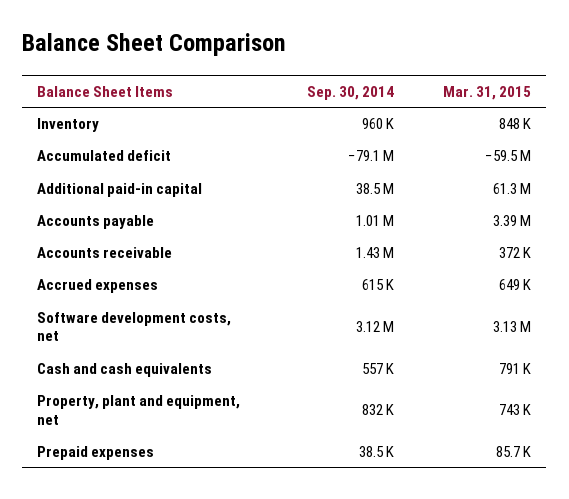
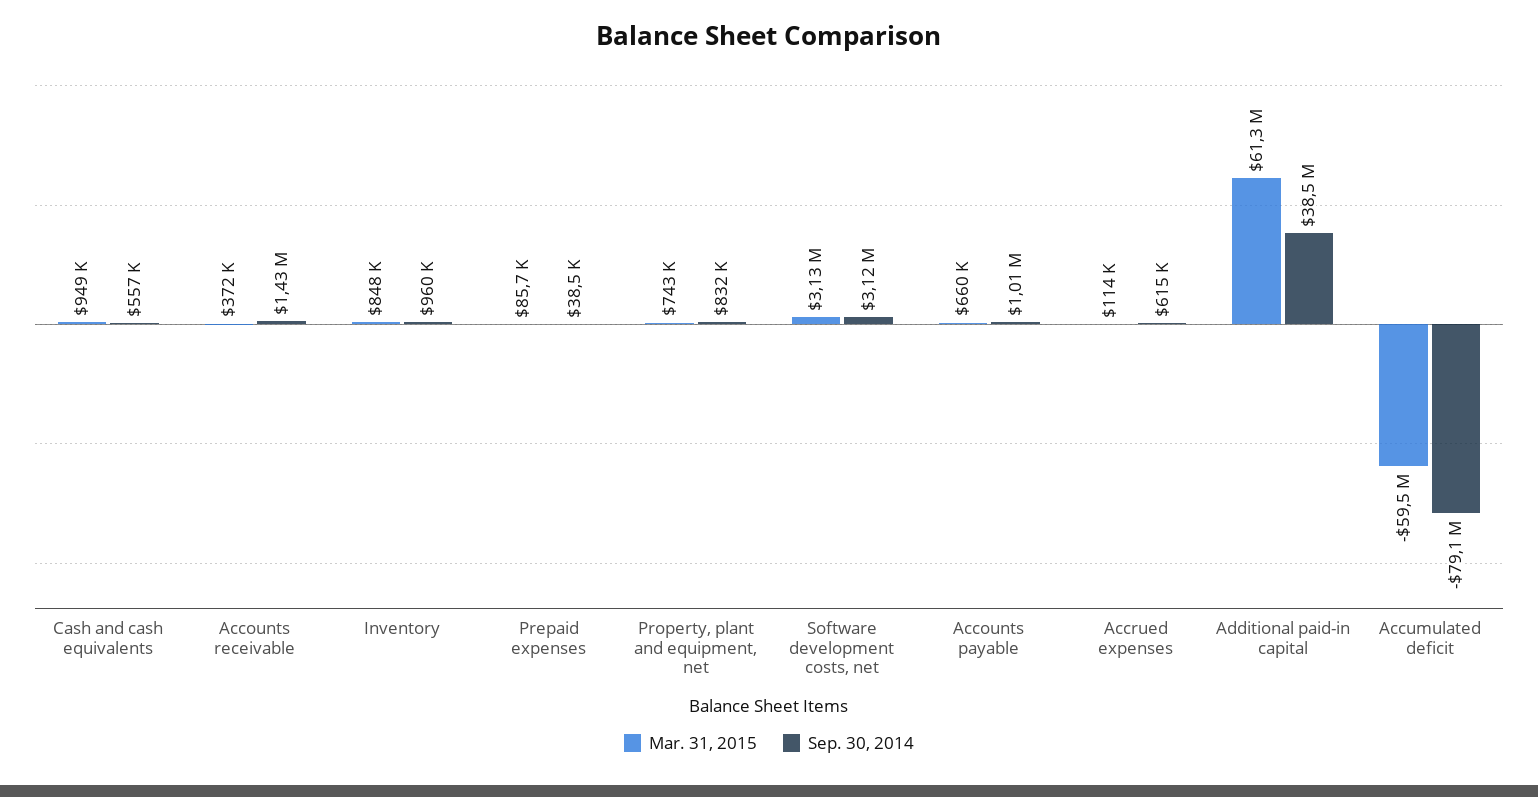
  {
    "Sep. 30, 2014": {
      "Inventory": 960000,
      "Accumulated deficit": -79100000,
      "Additional paid-in capital": 38500000,
      "Accounts payable": 1010000,
      "Accounts receivable": 1430000,
      "Accrued expenses": 615000,
      "Software development costs, net": 3120000,
      "Cash and cash equivalents": 557000,
      "Property, plant and equipment, net": 832000,
      "Prepaid expenses": 38500
    },
    "Mar. 31, 2015": {
      "Inventory": 848000,
      "Accumulated deficit": -59500000,
      "Additional paid-in capital": 61300000,
-     "Accounts payable": 3390000,
+     "Accounts payable": 660000,
      "Accounts receivable": 372000,
-     "Accrued expenses": 649000,
+     "Accrued expenses": 114000,
      "Software development costs, net": 3130000,
-     "Cash and cash equivalents": 791000,
+     "Cash and cash equivalents": 949000,
      "Property, plant and equipment, net": 743000,
      "Prepaid expenses": 85700
    }
  }

